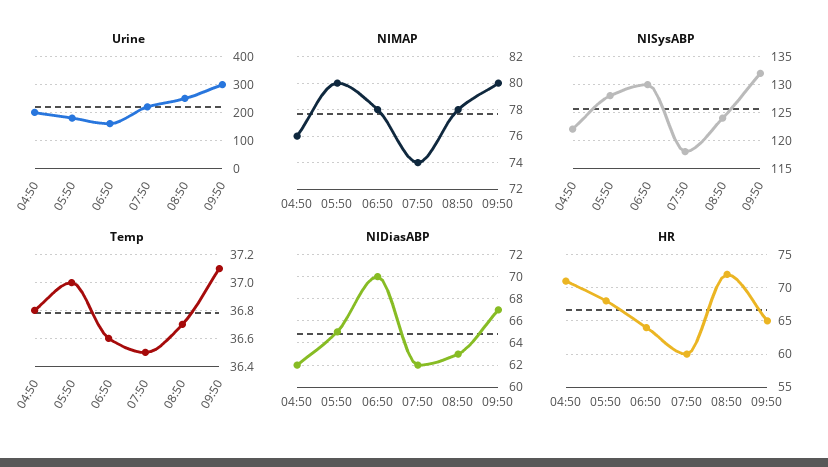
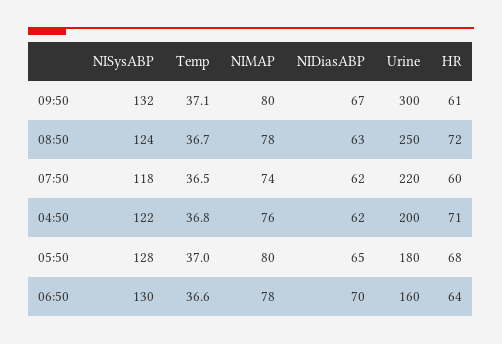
  {
    "Urine": {
      "04:50": 200,
      "05:50": 180,
      "06:50": 160,
      "07:50": 220,
      "08:50": 250,
      "09:50": 300
    },
    "NIMAP": {
      "04:50": 76,
      "05:50": 80,
      "06:50": 78,
      "07:50": 74,
      "08:50": 78,
      "09:50": 80
    },
    "NISysABP": {
      "04:50": 122,
      "05:50": 128,
      "06:50": 130,
      "07:50": 118,
      "08:50": 124,
      "09:50": 132
    },
    "Temp": {
      "04:50": 36.8,
      "05:50": 37,
      "06:50": 36.6,
      "07:50": 36.5,
      "08:50": 36.7,
      "09:50": 37.1
    },
    "NIDiasABP": {
      "04:50": 62,
      "05:50": 65,
      "06:50": 70,
      "07:50": 62,
      "08:50": 63,
      "09:50": 67
    },
    "HR": {
      "04:50": 71,
      "05:50": 68,
      "06:50": 64,
      "07:50": 60,
      "08:50": 72,
-     "09:50": 65
+     "09:50": 61
    }
  }

